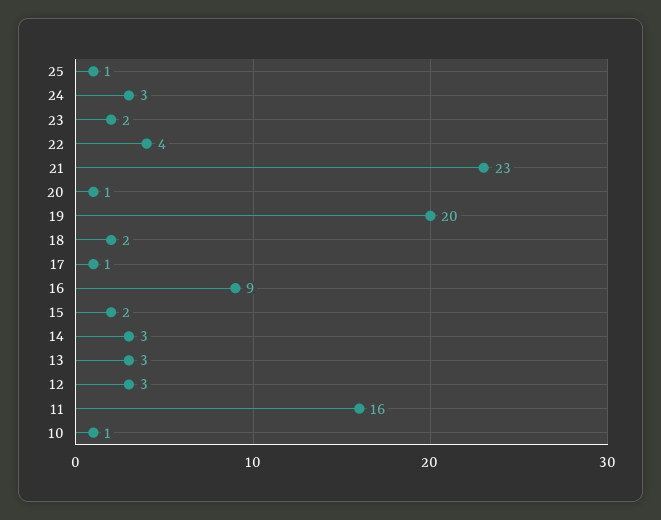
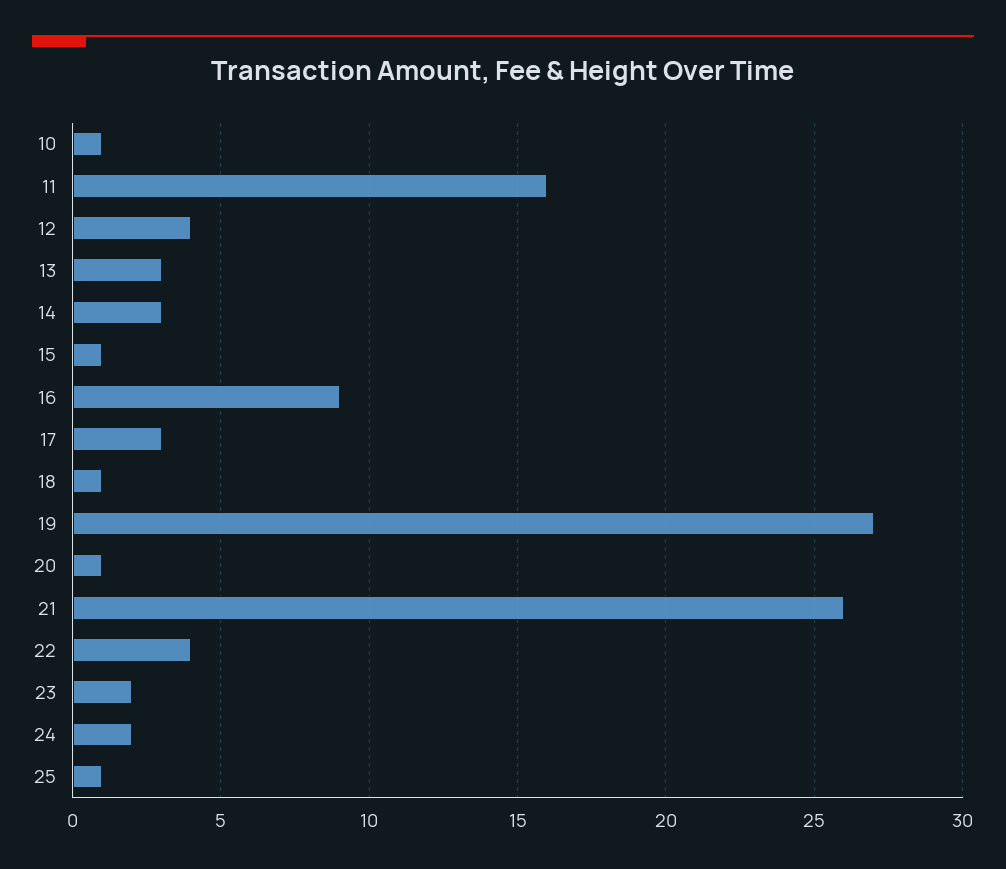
  {
    "25": 1,
-   "24": 3,
+   "24": 2,
    "23": 2,
    "22": 4,
-   "21": 23,
+   "21": 26,
    "20": 1,
-   "19": 20,
+   "19": 27,
-   "18": 2,
+   "18": 1,
-   "17": 1,
+   "17": 3,
    "16": 9,
-   "15": 2,
+   "15": 1,
    "14": 3,
    "13": 3,
-   "12": 3,
+   "12": 4,
    "11": 16,
    "10": 1
  }

